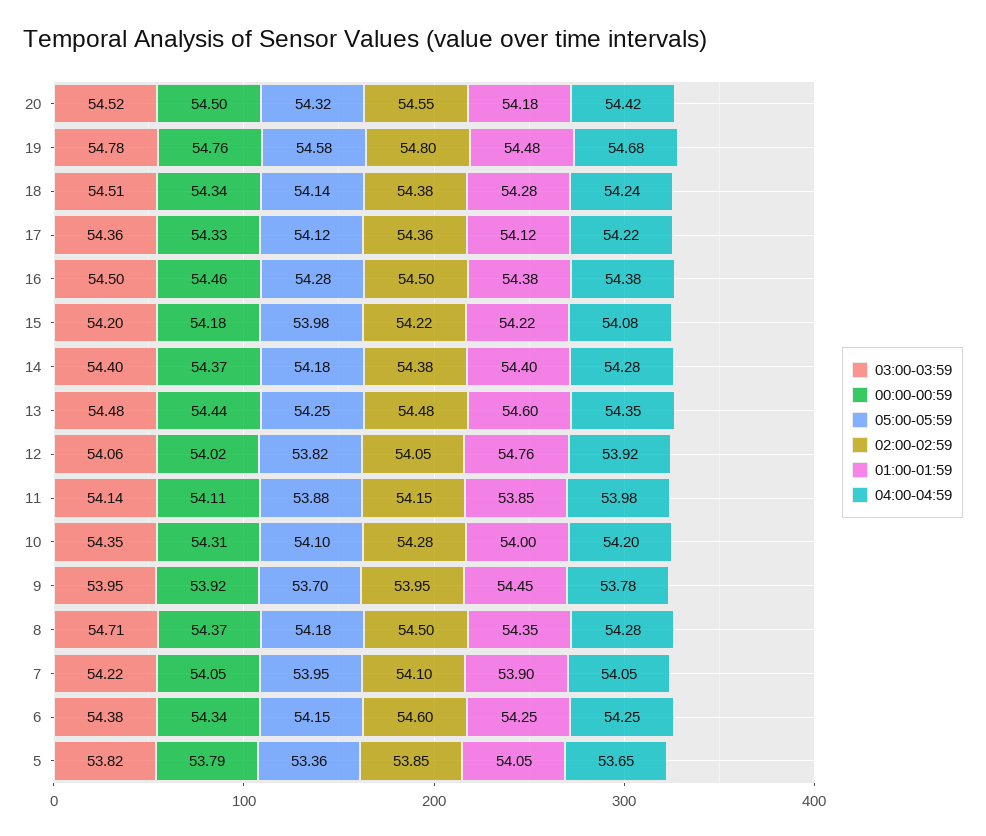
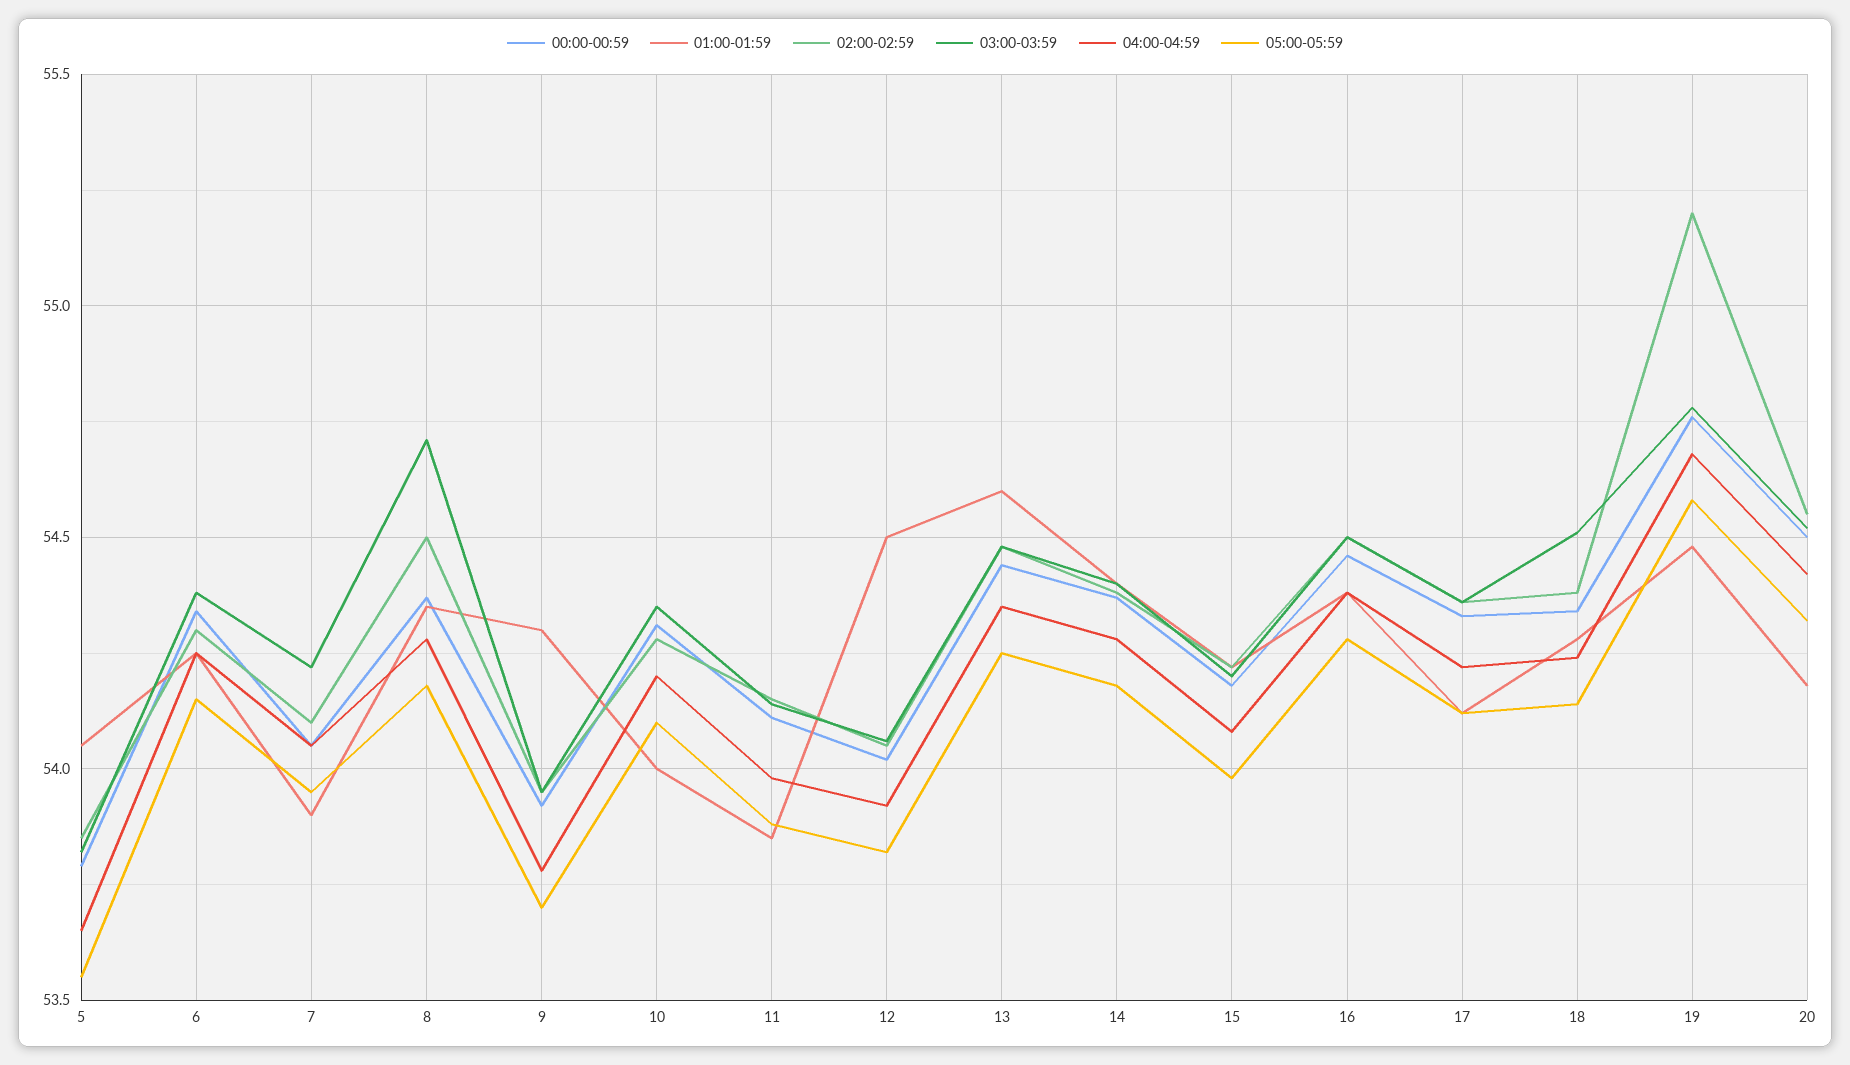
  {
    "03:00-03:59": {
      "20": 54.52,
      "19": 54.78,
      "18": 54.51,
      "17": 54.36,
      "16": 54.5,
      "15": 54.2,
      "14": 54.4,
      "13": 54.48,
      "12": 54.06,
      "11": 54.14,
      "10": 54.35,
      "9": 53.95,
      "8": 54.71,
      "7": 54.22,
      "6": 54.38,
      "5": 53.82
    },
    "00:00-00:59": {
      "20": 54.5,
      "19": 54.76,
      "18": 54.34,
      "17": 54.33,
      "16": 54.46,
      "15": 54.18,
      "14": 54.37,
      "13": 54.44,
      "12": 54.02,
      "11": 54.11,
      "10": 54.31,
      "9": 53.92,
      "8": 54.37,
      "7": 54.05,
      "6": 54.34,
      "5": 53.79
    },
    "05:00-05:59": {
      "20": 54.32,
      "19": 54.58,
      "18": 54.14,
      "17": 54.12,
      "16": 54.28,
      "15": 53.98,
      "14": 54.18,
      "13": 54.25,
      "12": 53.82,
      "11": 53.88,
      "10": 54.1,
      "9": 53.7,
      "8": 54.18,
      "7": 53.95,
      "6": 54.15,
-     "5": 53.36
+     "5": 53.55
    },
    "02:00-02:59": {
      "20": 54.55,
-     "19": 54.8,
+     "19": 55.2,
      "18": 54.38,
      "17": 54.36,
      "16": 54.5,
      "15": 54.22,
      "14": 54.38,
      "13": 54.48,
      "12": 54.05,
      "11": 54.15,
      "10": 54.28,
      "9": 53.95,
      "8": 54.5,
      "7": 54.1,
-     "6": 54.6,
+     "6": 54.3,
      "5": 53.85
    },
    "01:00-01:59": {
      "20": 54.18,
      "19": 54.48,
      "18": 54.28,
      "17": 54.12,
      "16": 54.38,
      "15": 54.22,
      "14": 54.4,
      "13": 54.6,
-     "12": 54.76,
+     "12": 54.5,
      "11": 53.85,
      "10": 54,
-     "9": 54.45,
+     "9": 54.3,
      "8": 54.35,
      "7": 53.9,
      "6": 54.25,
      "5": 54.05
    },
    "04:00-04:59": {
      "20": 54.42,
      "19": 54.68,
      "18": 54.24,
      "17": 54.22,
      "16": 54.38,
      "15": 54.08,
      "14": 54.28,
      "13": 54.35,
      "12": 53.92,
      "11": 53.98,
      "10": 54.2,
      "9": 53.78,
      "8": 54.28,
      "7": 54.05,
      "6": 54.25,
      "5": 53.65
    }
  }

